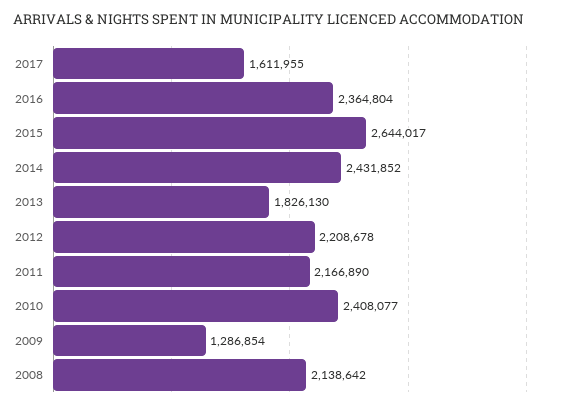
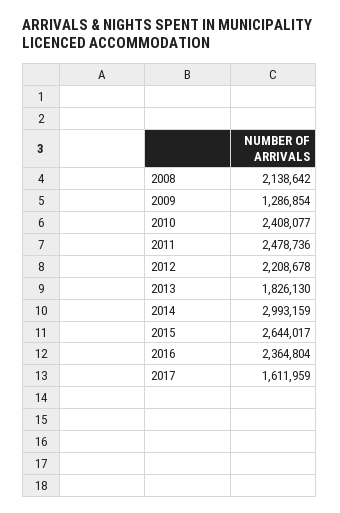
  {
-   "2017": 1611955,
+   "2017": 1611959,
    "2016": 2364804,
    "2015": 2644017,
-   "2014": 2431852,
+   "2014": 2993159,
    "2013": 1826130,
    "2012": 2208678,
-   "2011": 2166890,
+   "2011": 2478736,
    "2010": 2408077,
    "2009": 1286854,
    "2008": 2138642
  }

